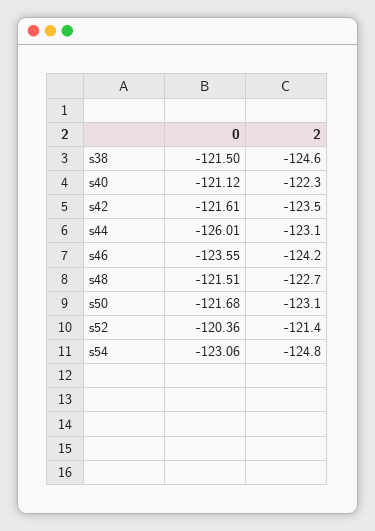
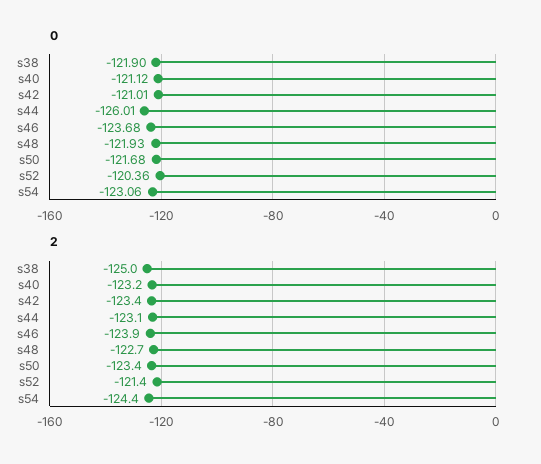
  {
    "0": {
-     "s38": -121.5,
+     "s38": -121.9,
      "s40": -121.12,
-     "s42": -121.61,
+     "s42": -121.01,
      "s44": -126.01,
-     "s46": -123.55,
+     "s46": -123.68,
-     "s48": -121.51,
+     "s48": -121.93,
      "s50": -121.68,
      "s52": -120.36,
      "s54": -123.06
    },
    "2": {
-     "s38": -124.6,
+     "s38": -125,
-     "s40": -122.3,
+     "s40": -123.2,
-     "s42": -123.5,
+     "s42": -123.4,
      "s44": -123.1,
-     "s46": -124.2,
+     "s46": -123.9,
      "s48": -122.7,
-     "s50": -123.1,
+     "s50": -123.4,
      "s52": -121.4,
-     "s54": -124.8
+     "s54": -124.4
    }
  }

